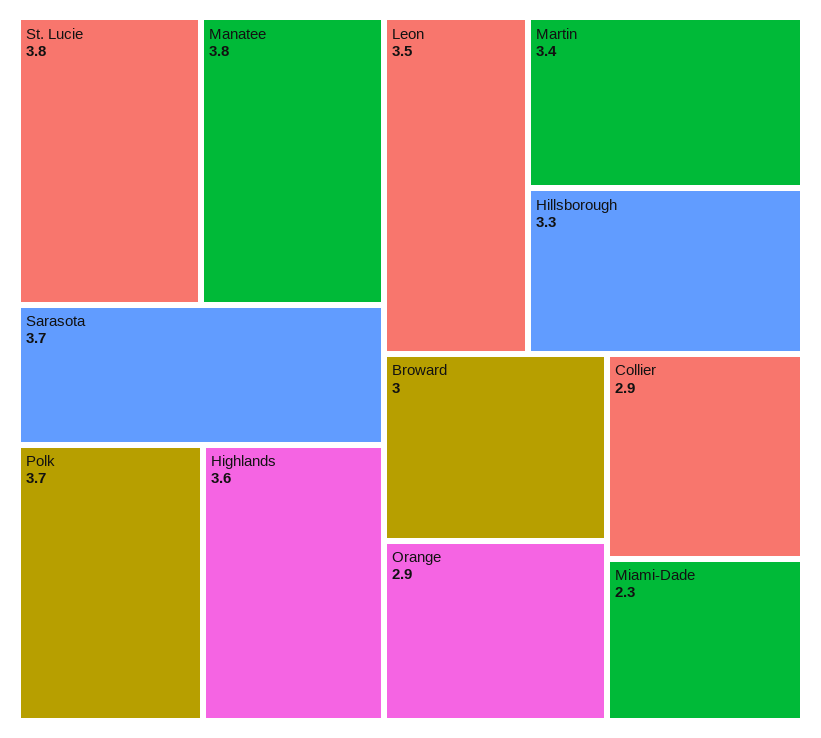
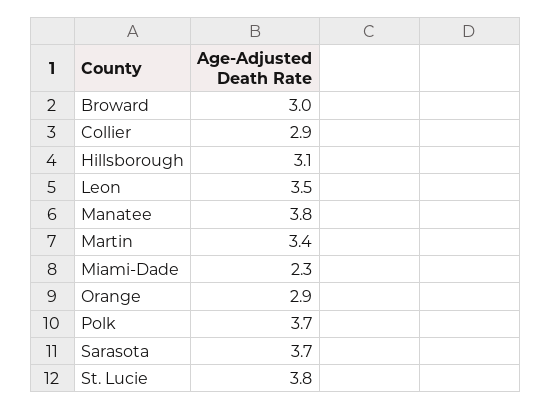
  {
    "St. Lucie": 3.8,
    "Manatee": 3.8,
    "Sarasota": 3.7,
    "Polk": 3.7,
-   "Highlands": 3.6,
    "Leon": 3.5,
    "Martin": 3.4,
-   "Hillsborough": 3.3,
+   "Hillsborough": 3.1,
    "Broward": 3,
    "Orange": 2.9,
    "Collier": 2.9,
    "Miami-Dade": 2.3
  }

